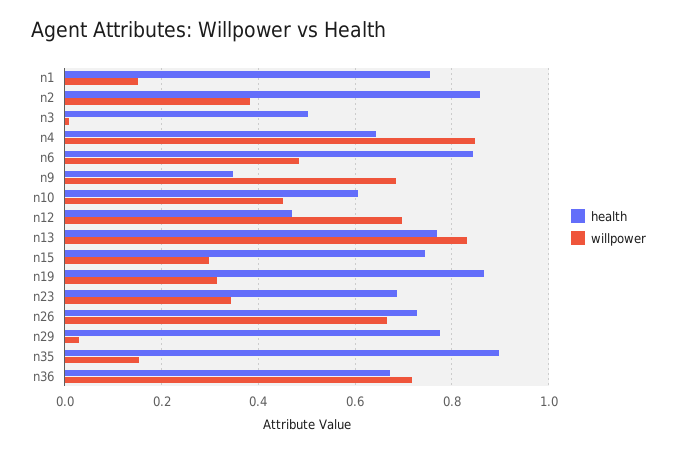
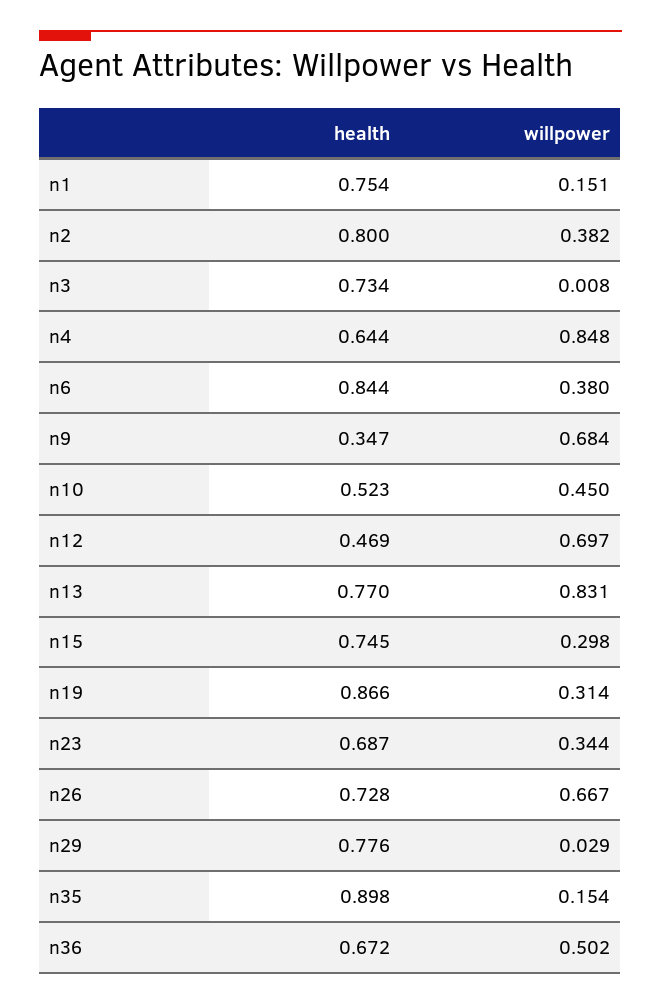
  {
    "health": {
      "n1": 0.754,
-     "n2": 0.86,
+     "n2": 0.8,
-     "n3": 0.5,
+     "n3": 0.734,
      "n4": 0.644,
      "n6": 0.844,
      "n9": 0.347,
-     "n10": 0.6,
+     "n10": 0.523,
      "n12": 0.469,
      "n13": 0.77,
      "n15": 0.745,
      "n19": 0.866,
      "n23": 0.687,
      "n26": 0.728,
      "n29": 0.776,
      "n35": 0.898,
      "n36": 0.672
    },
    "willpower": {
      "n1": 0.151,
      "n2": 0.382,
      "n3": 0.008,
      "n4": 0.848,
-     "n6": 0.48,
+     "n6": 0.38,
      "n9": 0.684,
      "n10": 0.45,
      "n12": 0.697,
      "n13": 0.831,
      "n15": 0.298,
      "n19": 0.314,
      "n23": 0.344,
      "n26": 0.667,
      "n29": 0.029,
      "n35": 0.154,
-     "n36": 0.72
+     "n36": 0.502
    }
  }

